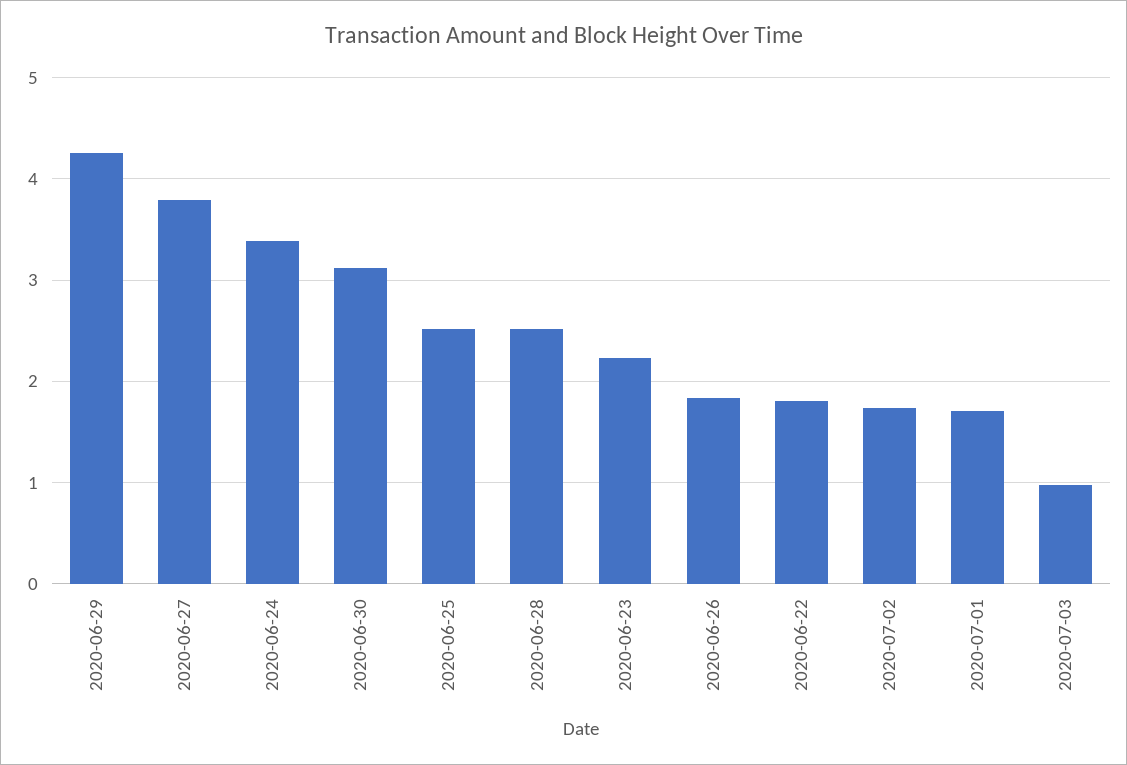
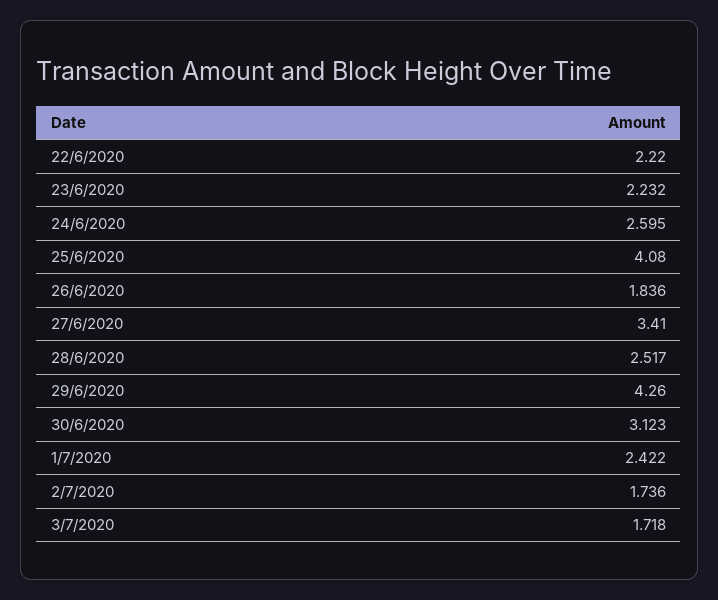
  {
    "2020-06-29": 4.26,
-   "2020-06-27": 3.8,
+   "2020-06-27": 3.41,
-   "2020-06-24": 3.4,
+   "2020-06-24": 2.595,
    "2020-06-30": 3.123,
-   "2020-06-25": 2.5,
+   "2020-06-25": 4.08,
    "2020-06-28": 2.517,
    "2020-06-23": 2.232,
    "2020-06-26": 1.836,
-   "2020-06-22": 1.8,
+   "2020-06-22": 2.22,
    "2020-07-02": 1.736,
-   "2020-07-01": 1.7,
+   "2020-07-01": 2.422,
-   "2020-07-03": 1
+   "2020-07-03": 1.718
  }

